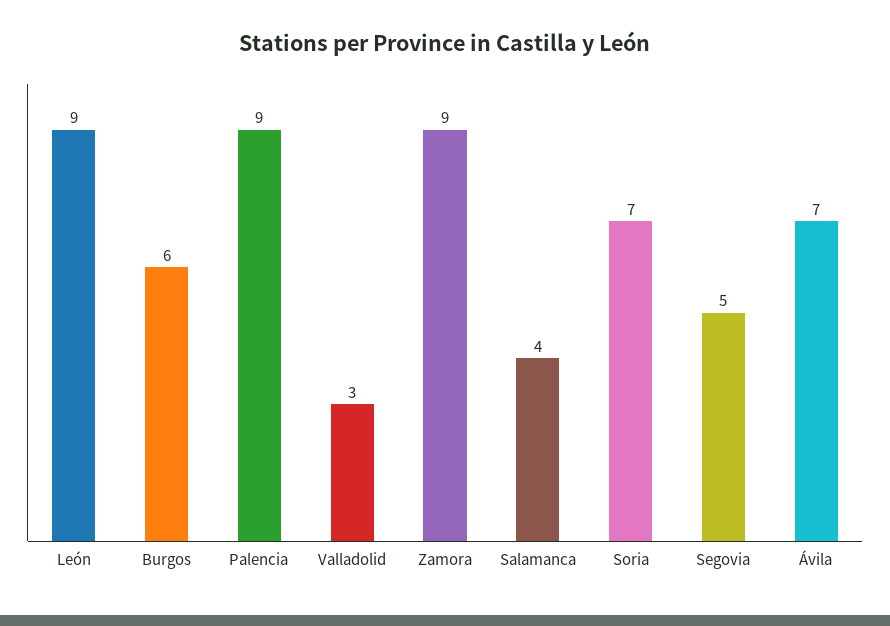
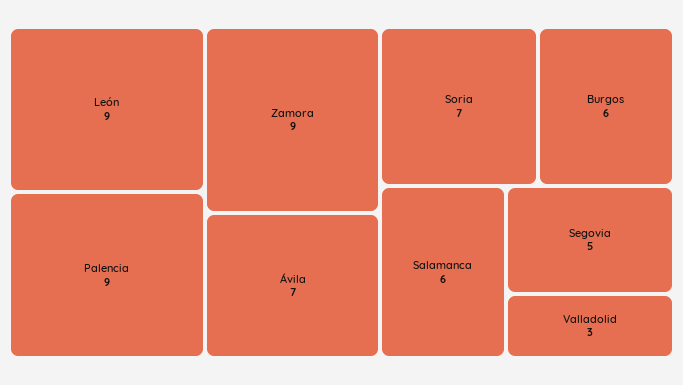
  {
    "León": 9,
    "Burgos": 6,
    "Palencia": 9,
    "Valladolid": 3,
    "Zamora": 9,
-   "Salamanca": 4,
+   "Salamanca": 6,
    "Soria": 7,
    "Segovia": 5,
    "Ávila": 7
  }

